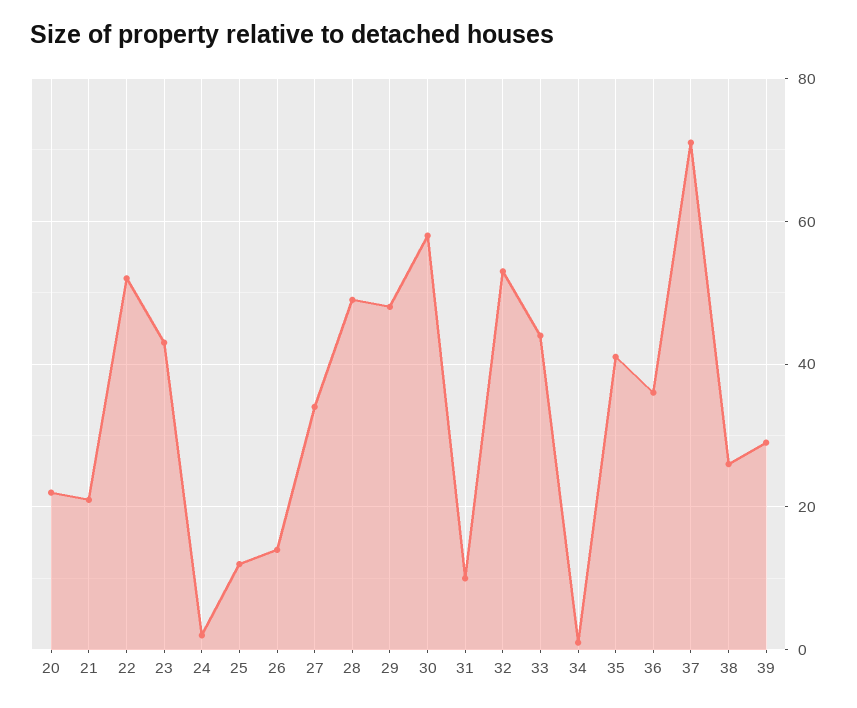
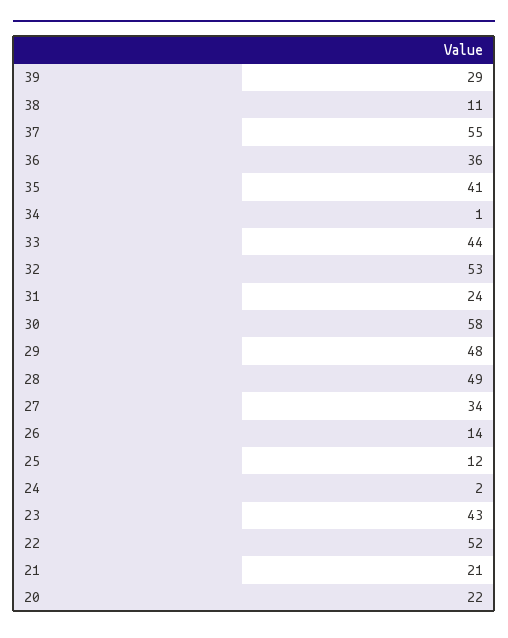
  {
    "20": 22,
    "21": 21,
    "22": 52,
    "23": 43,
    "24": 2,
    "25": 12,
    "26": 14,
    "27": 34,
    "28": 49,
    "29": 48,
    "30": 58,
-   "31": 10,
+   "31": 24,
    "32": 53,
    "33": 44,
    "34": 1,
    "35": 41,
    "36": 36,
-   "37": 70,
+   "37": 55,
-   "38": 25,
+   "38": 11,
    "39": 29
  }

